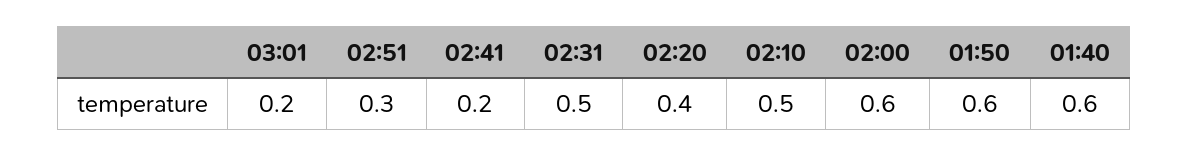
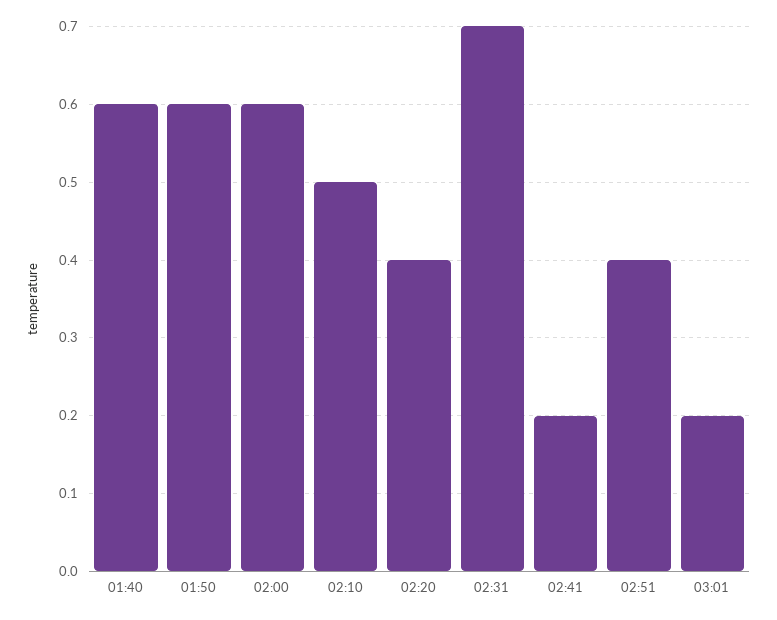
  {
    "03:01": 0.2,
-   "02:51": 0.3,
+   "02:51": 0.4,
    "02:41": 0.2,
-   "02:31": 0.5,
+   "02:31": 0.7,
    "02:20": 0.4,
    "02:10": 0.5,
    "02:00": 0.6,
    "01:50": 0.6,
    "01:40": 0.6
  }

